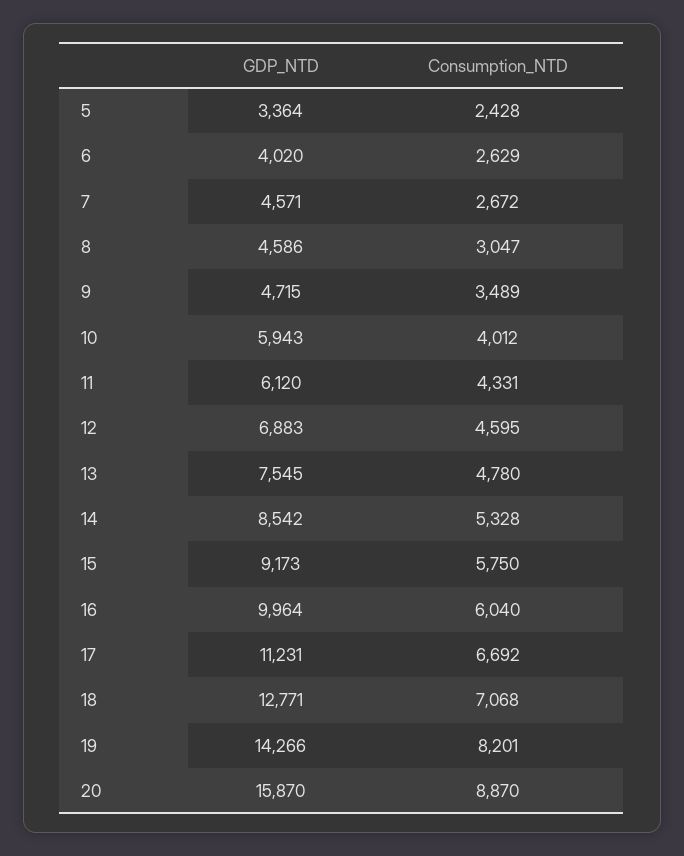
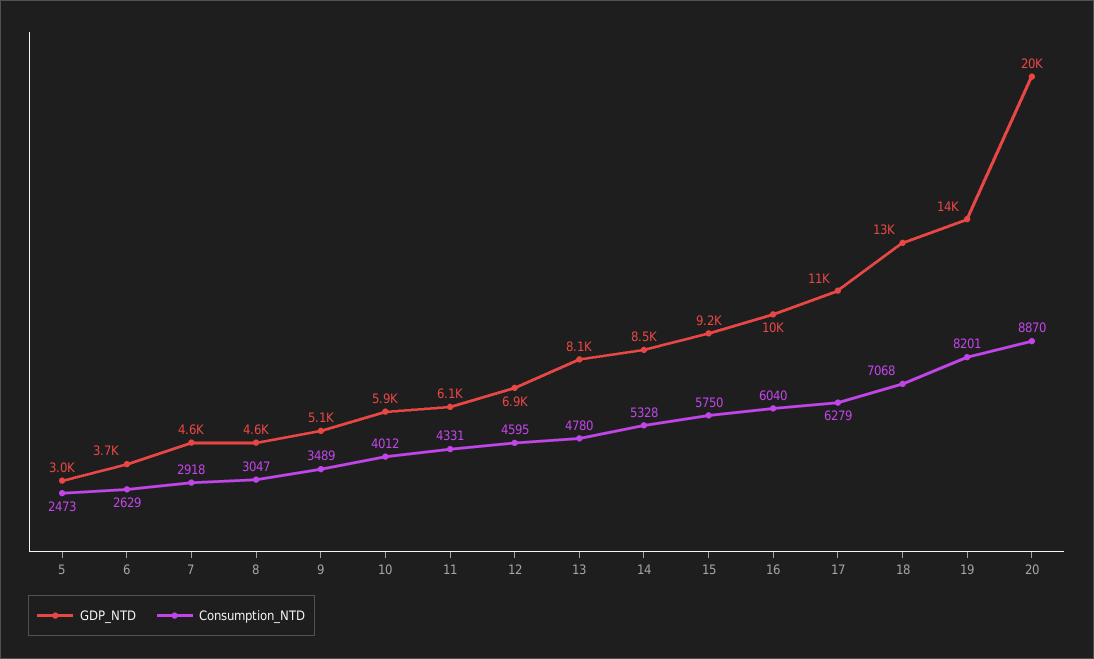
  {
    "GDP_NTD": {
-     "5": 3364,
+     "5": 3000,
-     "6": 4020,
+     "6": 3700,
      "7": 4571,
      "8": 4586,
-     "9": 4715,
+     "9": 5100,
      "10": 5943,
      "11": 6120,
      "12": 6883,
-     "13": 7545,
+     "13": 8100,
      "14": 8542,
      "15": 9173,
      "16": 9964,
      "17": 11231,
      "18": 12771,
      "19": 14266,
-     "20": 15870
+     "20": 20000
    },
    "Consumption_NTD": {
-     "5": 2428,
+     "5": 2473,
      "6": 2629,
-     "7": 2672,
+     "7": 2918,
      "8": 3047,
      "9": 3489,
      "10": 4012,
      "11": 4331,
      "12": 4595,
      "13": 4780,
      "14": 5328,
      "15": 5750,
      "16": 6040,
-     "17": 6692,
+     "17": 6279,
      "18": 7068,
      "19": 8201,
      "20": 8870
    }
  }

